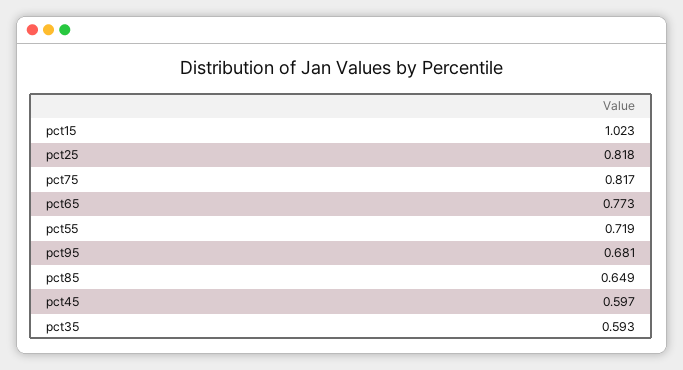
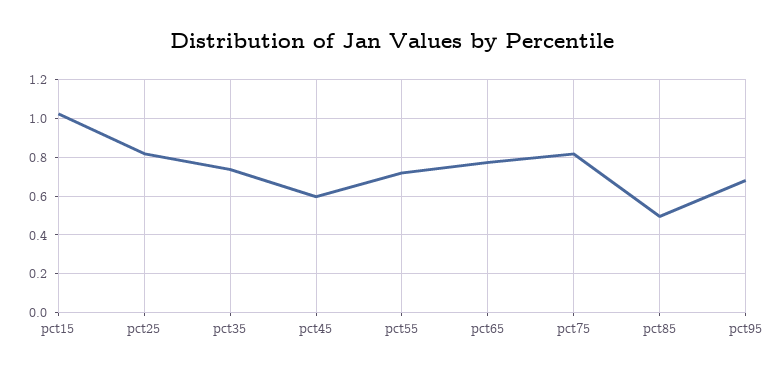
  {
    "pct15": 1.023,
    "pct25": 0.818,
    "pct75": 0.817,
    "pct65": 0.773,
    "pct55": 0.719,
    "pct95": 0.681,
-   "pct85": 0.649,
+   "pct85": 0.5,
    "pct45": 0.597,
-   "pct35": 0.593
+   "pct35": 0.75
  }

